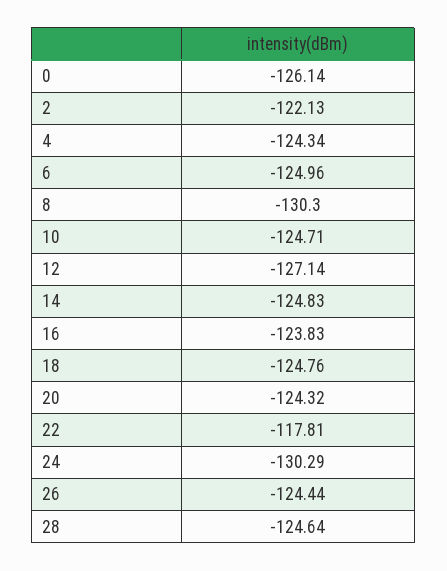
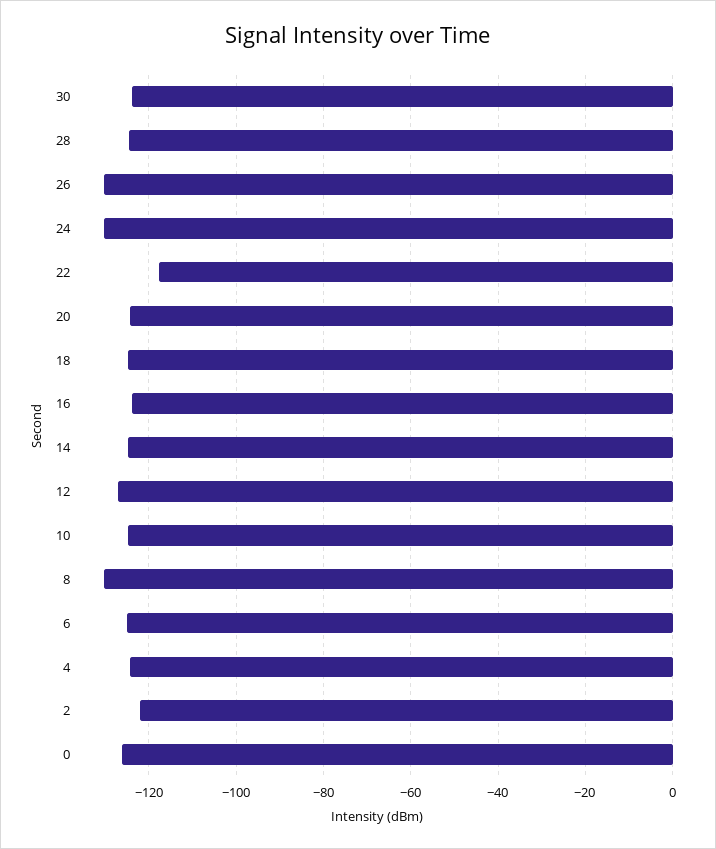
  {
    "0": -126.14,
    "2": -122.13,
    "4": -124.34,
    "6": -124.96,
    "8": -130.3,
    "10": -124.71,
    "12": -127.14,
    "14": -124.83,
    "16": -123.83,
    "18": -124.76,
    "20": -124.32,
    "22": -117.81,
    "24": -130.29,
-   "26": -124.44,
+   "26": -130,
-   "28": -124.64
+   "28": -124.64,
+   "30": -124
  }

